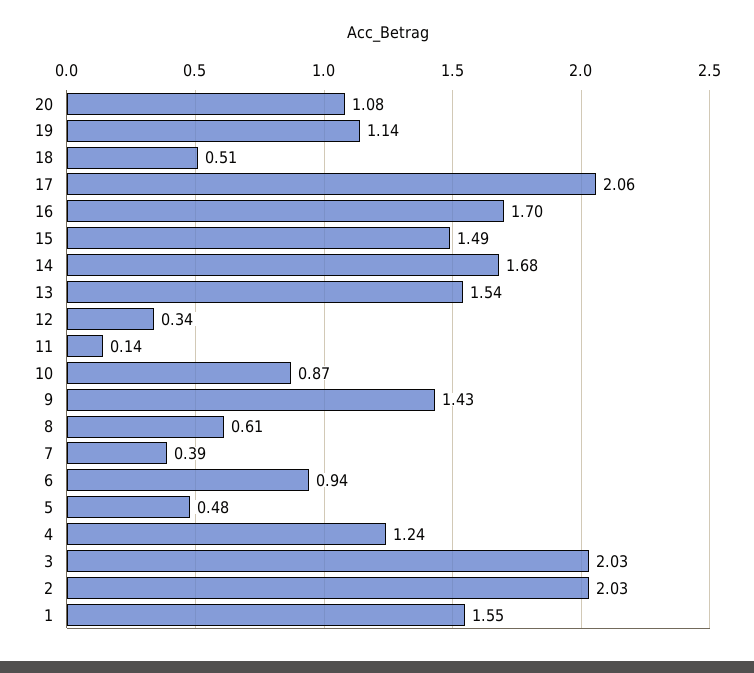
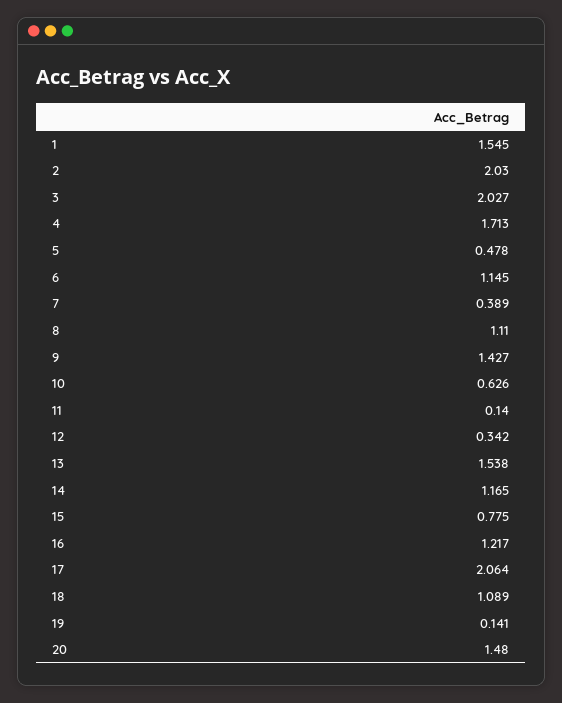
  {
-   "20": 1.08,
+   "20": 1.48,
-   "19": 1.14,
+   "19": 0.141,
-   "18": 0.51,
+   "18": 1.089,
    "17": 2.064,
-   "16": 1.7,
+   "16": 1.217,
-   "15": 1.49,
+   "15": 0.775,
-   "14": 1.68,
+   "14": 1.165,
    "13": 1.538,
    "12": 0.342,
    "11": 0.14,
-   "10": 0.87,
+   "10": 0.626,
    "9": 1.427,
-   "8": 0.61,
+   "8": 1.11,
    "7": 0.389,
-   "6": 0.94,
+   "6": 1.145,
    "5": 0.478,
-   "4": 1.24,
+   "4": 1.713,
    "3": 2.027,
    "2": 2.03,
    "1": 1.545
  }

